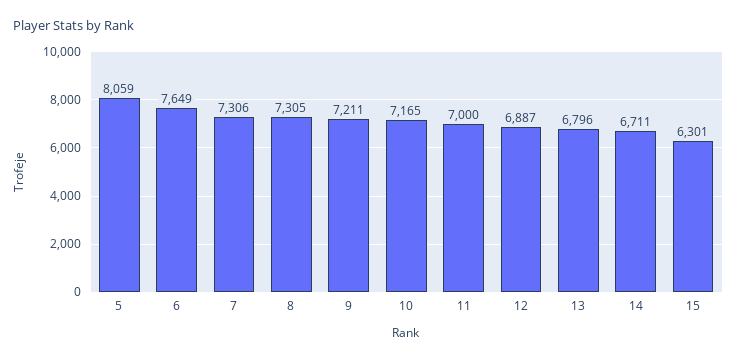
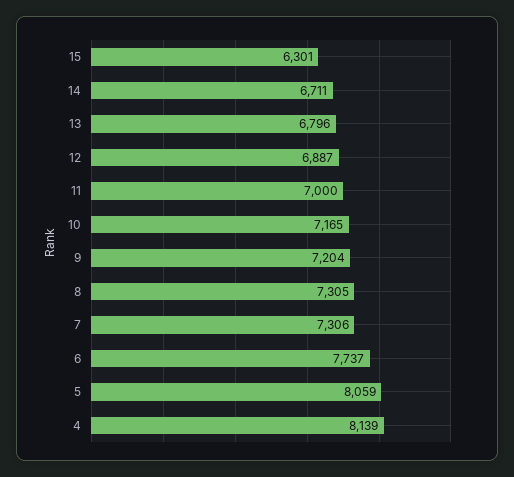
  {
    "5": 8059,
-   "6": 7649,
+   "6": 7737,
    "7": 7306,
    "8": 7305,
-   "9": 7211,
+   "9": 7204,
    "10": 7165,
    "11": 7000,
    "12": 6887,
    "13": 6796,
    "14": 6711,
-   "15": 6301
+   "15": 6301,
+   "4": 8139
  }

